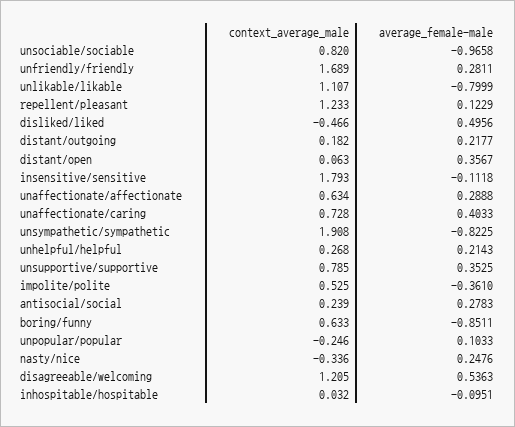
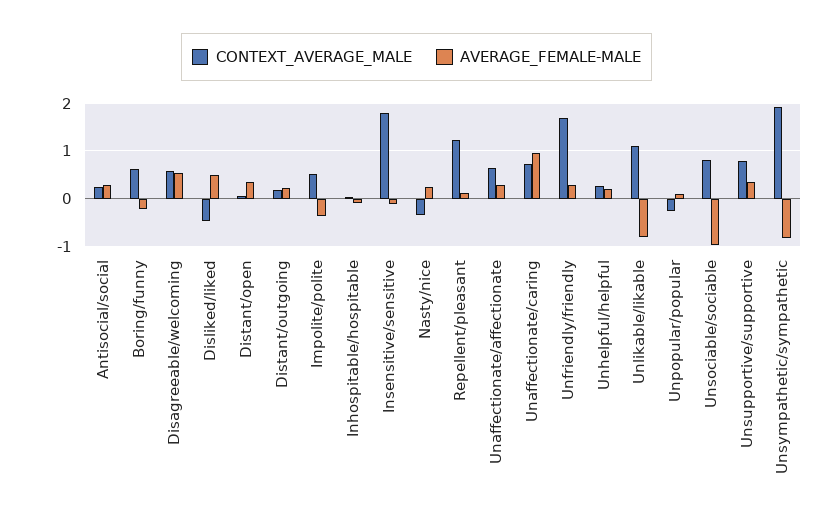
  {
    "context_average_male": {
      "unsociable/sociable": 0.82,
      "unfriendly/friendly": 1.689,
      "unlikable/likable": 1.107,
      "repellent/pleasant": 1.233,
      "disliked/liked": -0.466,
      "distant/outgoing": 0.182,
      "distant/open": 0.063,
      "insensitive/sensitive": 1.793,
      "unaffectionate/affectionate": 0.634,
      "unaffectionate/caring": 0.728,
      "unsympathetic/sympathetic": 1.908,
      "unhelpful/helpful": 0.268,
      "unsupportive/supportive": 0.785,
      "impolite/polite": 0.525,
      "antisocial/social": 0.239,
      "boring/funny": 0.633,
      "unpopular/popular": -0.246,
      "nasty/nice": -0.336,
-     "disagreeable/welcoming": 1.205,
+     "disagreeable/welcoming": 0.6,
      "inhospitable/hospitable": 0.032
    },
    "average_female-male": {
      "unsociable/sociable": -0.9658,
      "unfriendly/friendly": 0.2811,
      "unlikable/likable": -0.7999,
      "repellent/pleasant": 0.1229,
      "disliked/liked": 0.4956,
      "distant/outgoing": 0.2177,
      "distant/open": 0.3567,
      "insensitive/sensitive": -0.1118,
      "unaffectionate/affectionate": 0.2888,
-     "unaffectionate/caring": 0.4033,
+     "unaffectionate/caring": 1,
      "unsympathetic/sympathetic": -0.8225,
      "unhelpful/helpful": 0.2143,
      "unsupportive/supportive": 0.3525,
      "impolite/polite": -0.361,
      "antisocial/social": 0.2783,
-     "boring/funny": -0.8511,
+     "boring/funny": -0.2,
      "unpopular/popular": 0.1033,
      "nasty/nice": 0.2476,
      "disagreeable/welcoming": 0.5363,
      "inhospitable/hospitable": -0.0951
    }
  }

